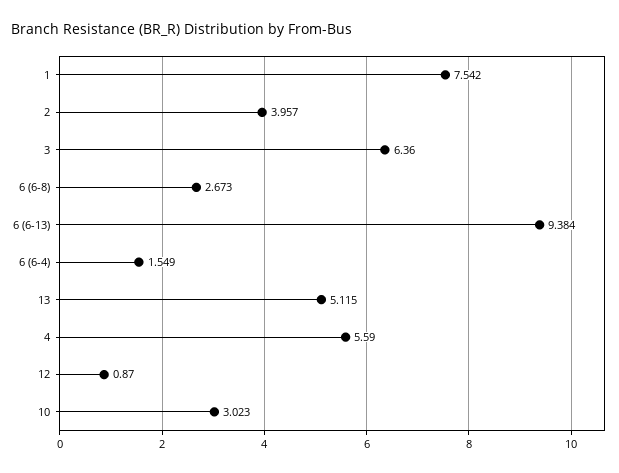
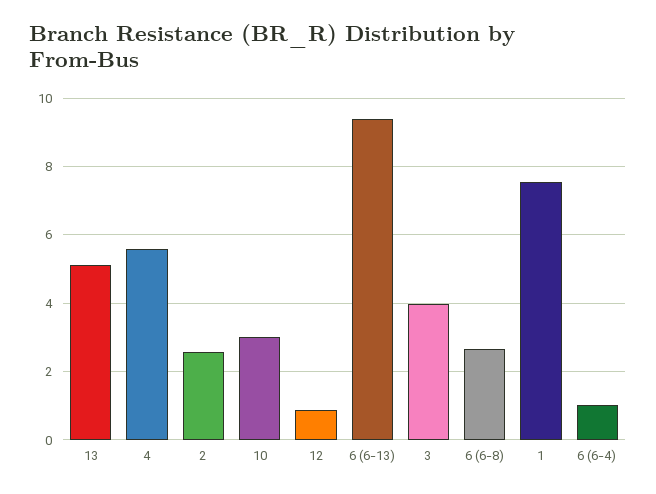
  {
    "1": 7.542,
-   "2": 3.957,
+   "2": 2.6,
-   "3": 6.36,
+   "3": 4,
    "6 (6-8)": 2.673,
    "6 (6-13)": 9.384,
-   "6 (6-4)": 1.549,
+   "6 (6-4)": 1,
    "13": 5.115,
    "4": 5.59,
    "12": 0.87,
    "10": 3.023
  }

